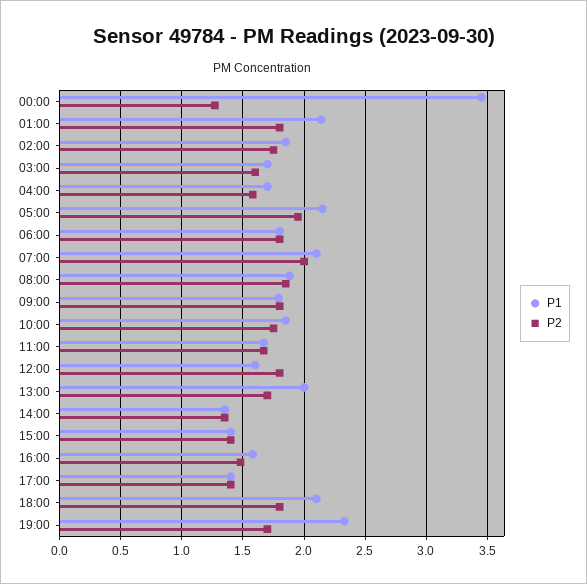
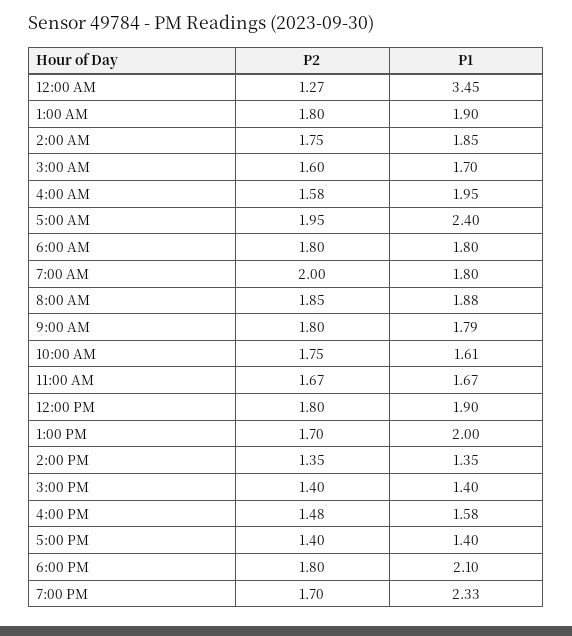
  {
    "P1": {
      "00:00": 3.45,
-     "01:00": 2.15,
+     "01:00": 1.9,
      "02:00": 1.85,
      "03:00": 1.7,
-     "04:00": 1.7,
+     "04:00": 1.95,
-     "05:00": 2.15,
+     "05:00": 2.4,
      "06:00": 1.8,
-     "07:00": 2.1,
+     "07:00": 1.8,
      "08:00": 1.88,
      "09:00": 1.79,
-     "10:00": 1.85,
+     "10:00": 1.61,
      "11:00": 1.67,
-     "12:00": 1.6,
+     "12:00": 1.9,
      "13:00": 2,
      "14:00": 1.35,
      "15:00": 1.4,
      "16:00": 1.58,
      "17:00": 1.4,
      "18:00": 2.1,
      "19:00": 2.33
    },
    "P2": {
      "00:00": 1.27,
      "01:00": 1.8,
      "02:00": 1.75,
      "03:00": 1.6,
      "04:00": 1.58,
      "05:00": 1.95,
      "06:00": 1.8,
      "07:00": 2,
      "08:00": 1.85,
      "09:00": 1.8,
      "10:00": 1.75,
      "11:00": 1.67,
      "12:00": 1.8,
      "13:00": 1.7,
      "14:00": 1.35,
      "15:00": 1.4,
      "16:00": 1.48,
      "17:00": 1.4,
      "18:00": 1.8,
      "19:00": 1.7
    }
  }

